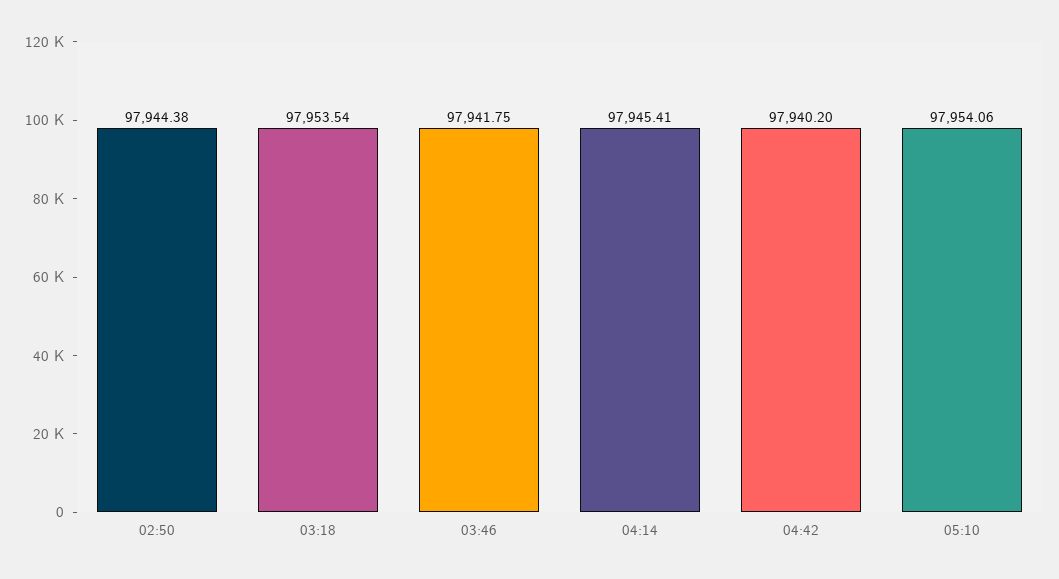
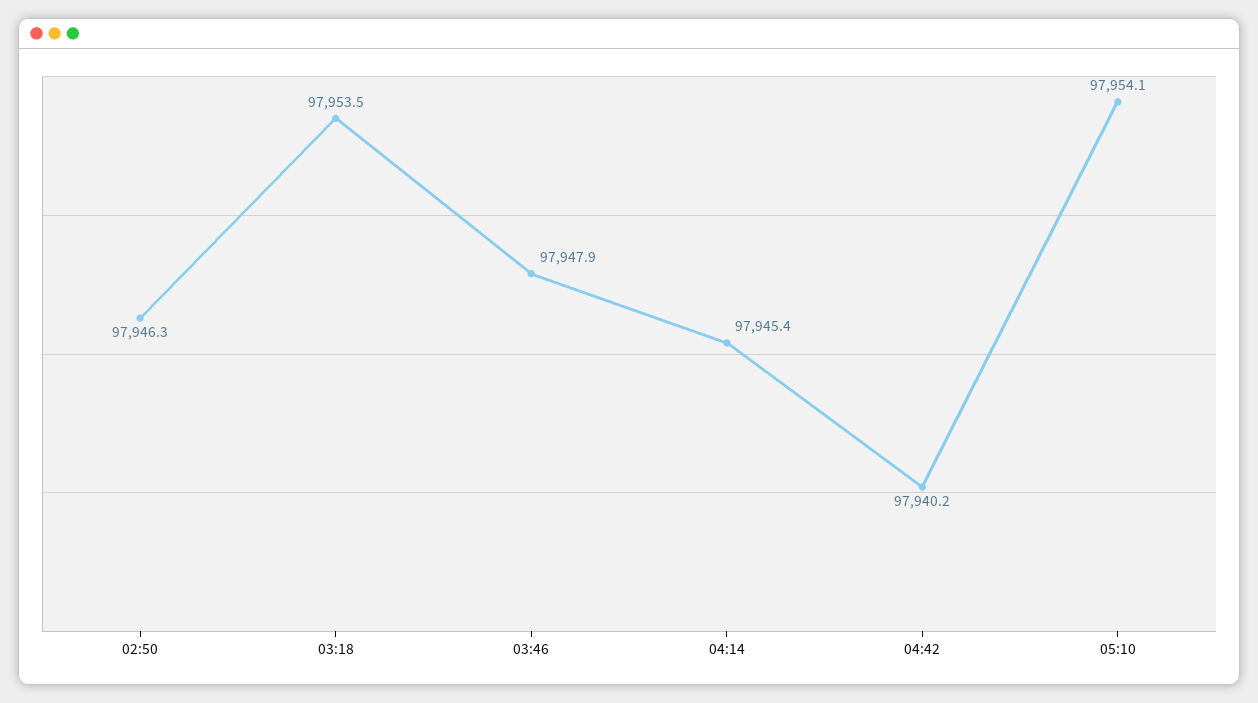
  {
-   "02:50": 97944.38,
+   "02:50": 97946.3,
    "03:18": 97953.54,
-   "03:46": 97941.75,
+   "03:46": 97947.9,
    "04:14": 97945.41,
    "04:42": 97940.2,
    "05:10": 97954.06
  }

